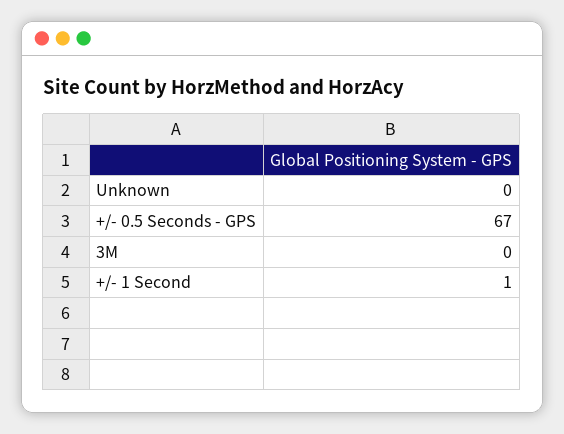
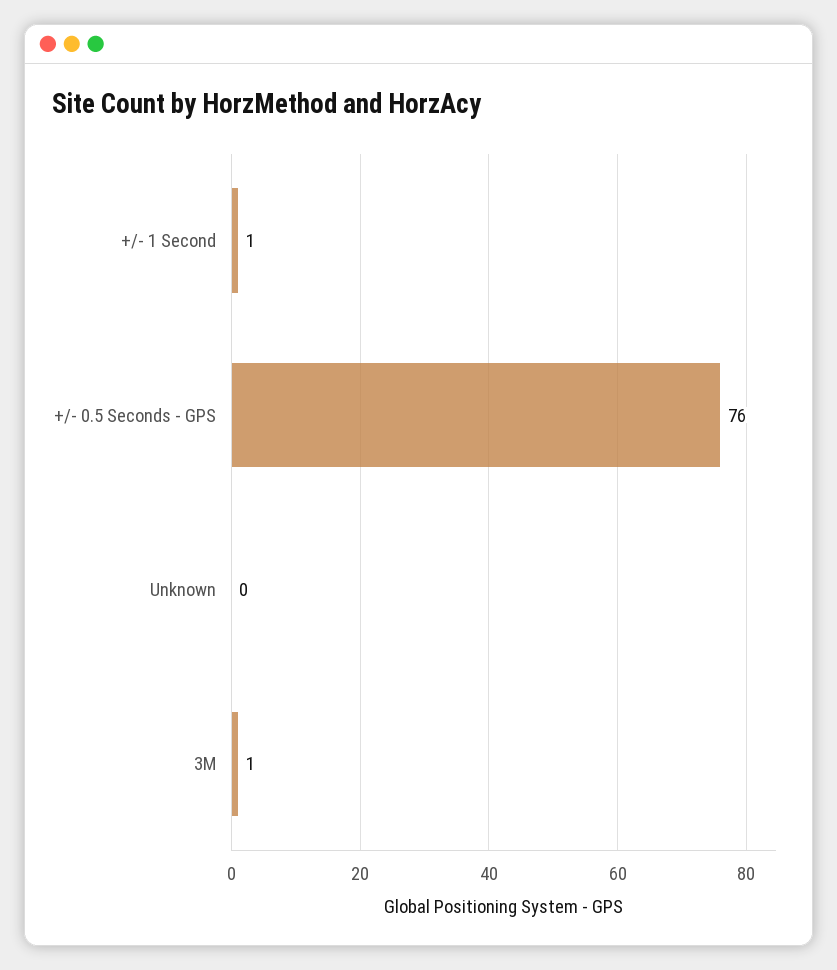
  {
    "Unknown": 0,
-   "+/- 0.5 Seconds - GPS": 67,
+   "+/- 0.5 Seconds - GPS": 76,
-   "3M": 0,
+   "3M": 1,
    "+/- 1 Second": 1
  }

